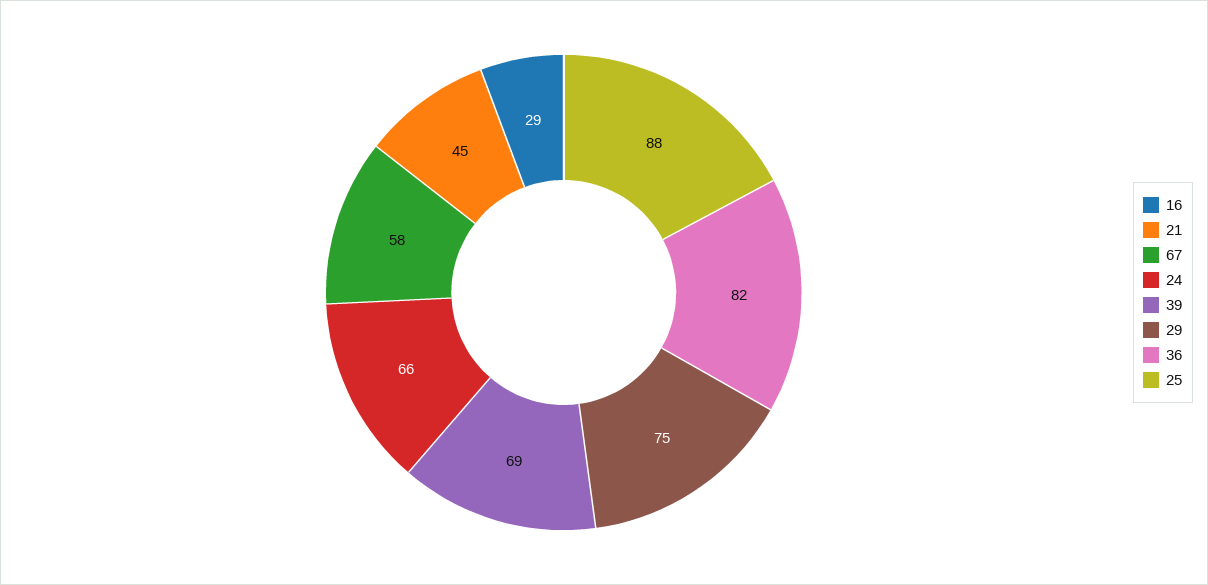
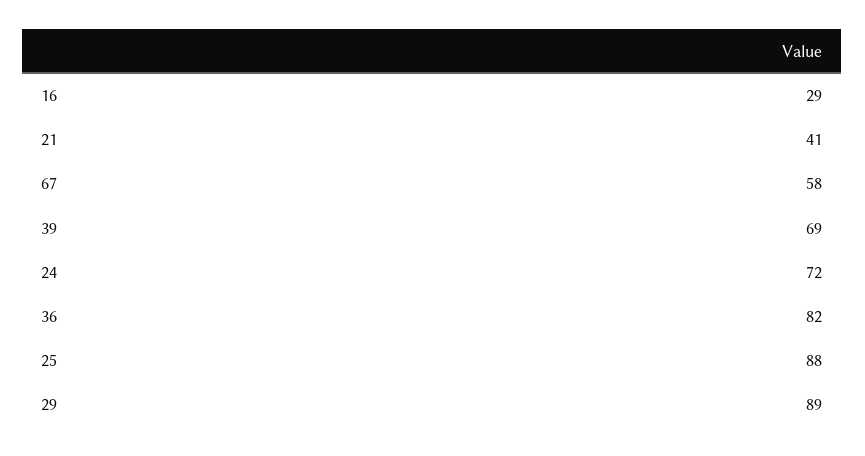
  {
    "16": 29,
-   "21": 45,
+   "21": 41,
    "67": 58,
-   "24": 66,
+   "24": 72,
    "39": 69,
-   "29": 75,
+   "29": 89,
    "36": 82,
    "25": 88
  }

